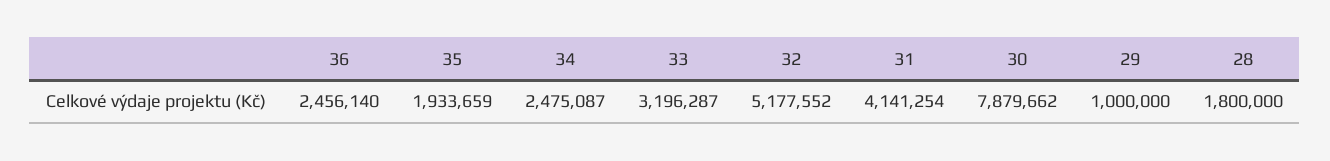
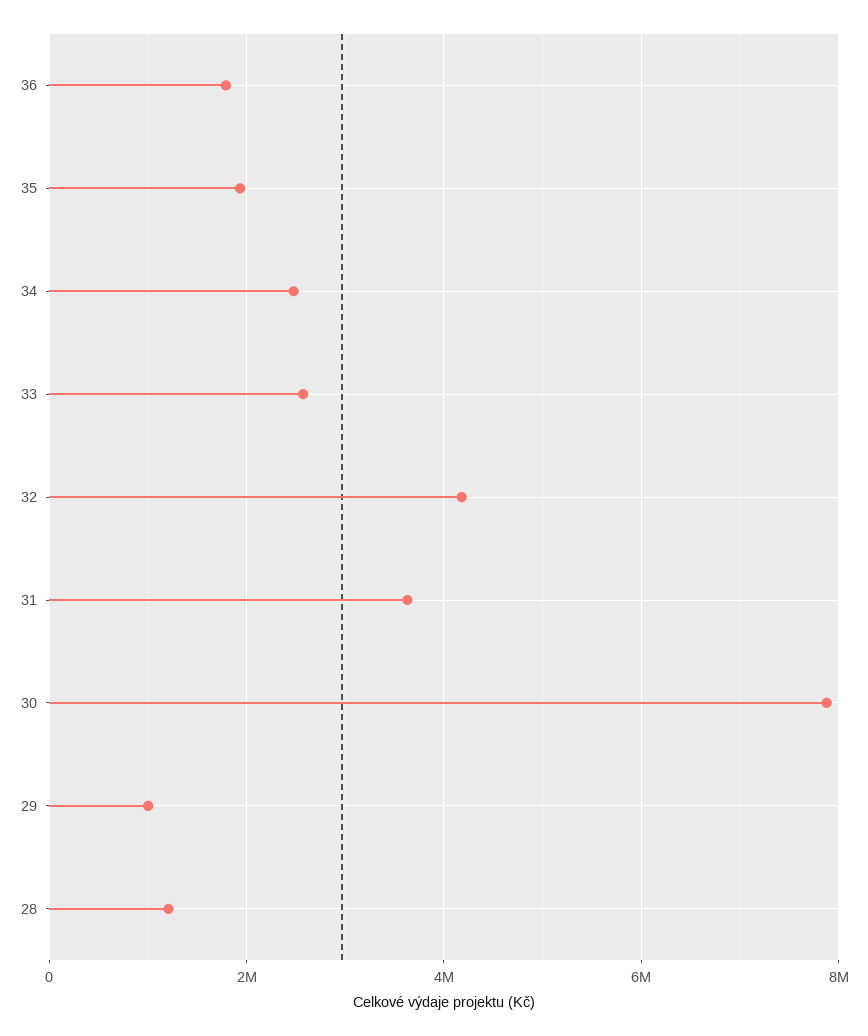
  {
-   "36": 2456140,
+   "36": 1800000,
    "35": 1933659,
    "34": 2475087,
-   "33": 3196287,
+   "33": 2600000,
-   "32": 5177552,
+   "32": 4200000,
-   "31": 4141254,
+   "31": 3600000,
    "30": 7879662,
    "29": 1000000,
-   "28": 1800000
+   "28": 1200000
  }

